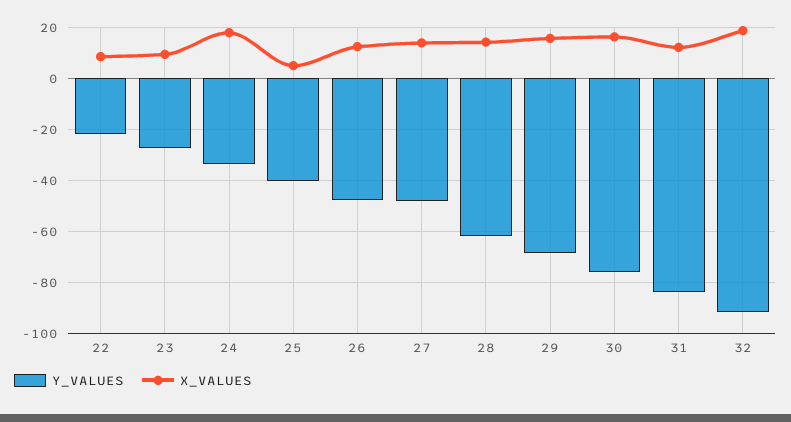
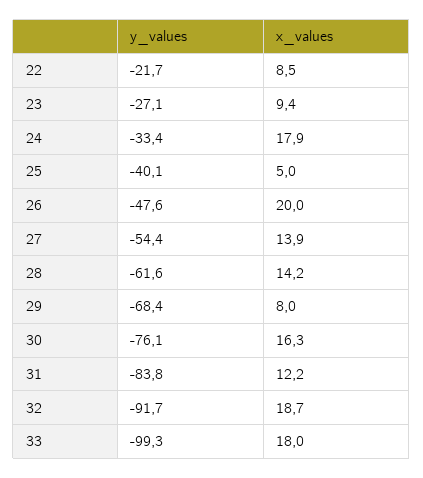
  {
    "Y_VALUES": {
      "22": -21.7,
      "23": -27.1,
      "24": -33.4,
      "25": -40.1,
      "26": -47.6,
-     "27": -47.5,
+     "27": -54.4,
      "28": -61.6,
      "29": -68.4,
      "30": -76.1,
      "31": -83.8,
-     "32": -91.7
+     "32": -91.7,
+     "33": -99.3
    },
    "X_VALUES": {
      "22": 8.5,
      "23": 9.4,
      "24": 17.9,
      "25": 5,
-     "26": 12.5,
+     "26": 20,
      "27": 13.9,
      "28": 14.2,
-     "29": 15,
+     "29": 8,
      "30": 16.3,
      "31": 12.2,
-     "32": 18.7
+     "32": 18.7,
+     "33": 18
    }
  }

